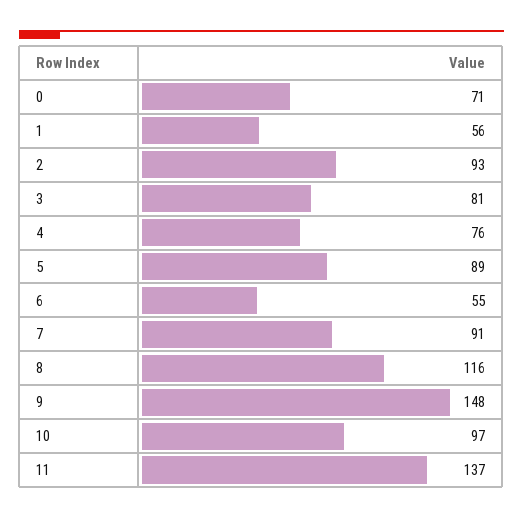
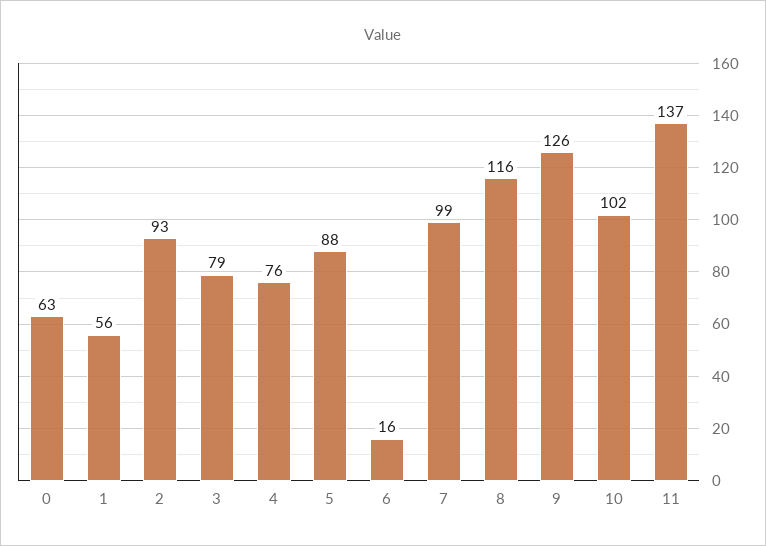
  {
-   "0": 71,
+   "0": 63,
    "1": 56,
    "2": 93,
-   "3": 81,
+   "3": 79,
    "4": 76,
-   "5": 89,
+   "5": 88,
-   "6": 55,
+   "6": 16,
-   "7": 91,
+   "7": 99,
    "8": 116,
-   "9": 148,
+   "9": 126,
-   "10": 97,
+   "10": 102,
    "11": 137
  }

